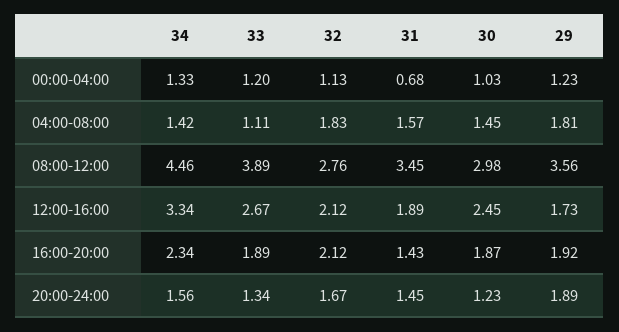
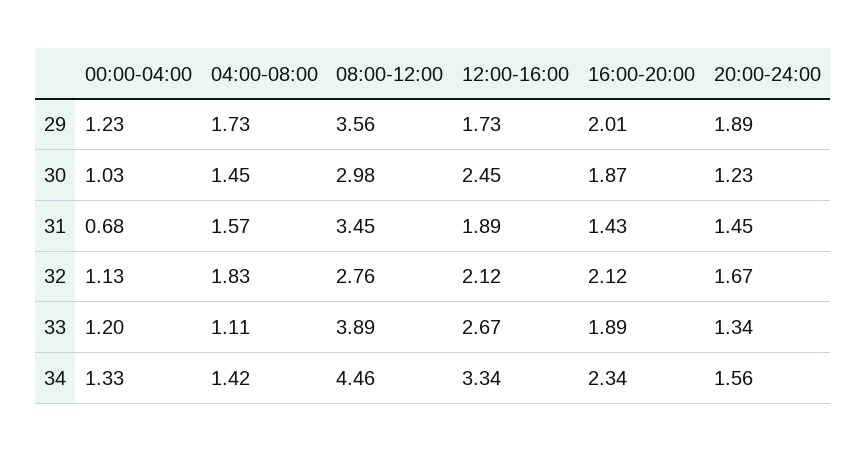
  {
    "34": {
      "00:00-04:00": 1.33,
      "04:00-08:00": 1.42,
      "08:00-12:00": 4.46,
      "12:00-16:00": 3.34,
      "16:00-20:00": 2.34,
      "20:00-24:00": 1.56
    },
    "33": {
      "00:00-04:00": 1.2,
      "04:00-08:00": 1.11,
      "08:00-12:00": 3.89,
      "12:00-16:00": 2.67,
      "16:00-20:00": 1.89,
      "20:00-24:00": 1.34
    },
    "32": {
      "00:00-04:00": 1.13,
      "04:00-08:00": 1.83,
      "08:00-12:00": 2.76,
      "12:00-16:00": 2.12,
      "16:00-20:00": 2.12,
      "20:00-24:00": 1.67
    },
    "31": {
      "00:00-04:00": 0.68,
      "04:00-08:00": 1.57,
      "08:00-12:00": 3.45,
      "12:00-16:00": 1.89,
      "16:00-20:00": 1.43,
      "20:00-24:00": 1.45
    },
    "30": {
      "00:00-04:00": 1.03,
      "04:00-08:00": 1.45,
      "08:00-12:00": 2.98,
      "12:00-16:00": 2.45,
      "16:00-20:00": 1.87,
      "20:00-24:00": 1.23
    },
    "29": {
      "00:00-04:00": 1.23,
-     "04:00-08:00": 1.81,
+     "04:00-08:00": 1.73,
      "08:00-12:00": 3.56,
      "12:00-16:00": 1.73,
-     "16:00-20:00": 1.92,
+     "16:00-20:00": 2.01,
      "20:00-24:00": 1.89
    }
  }

